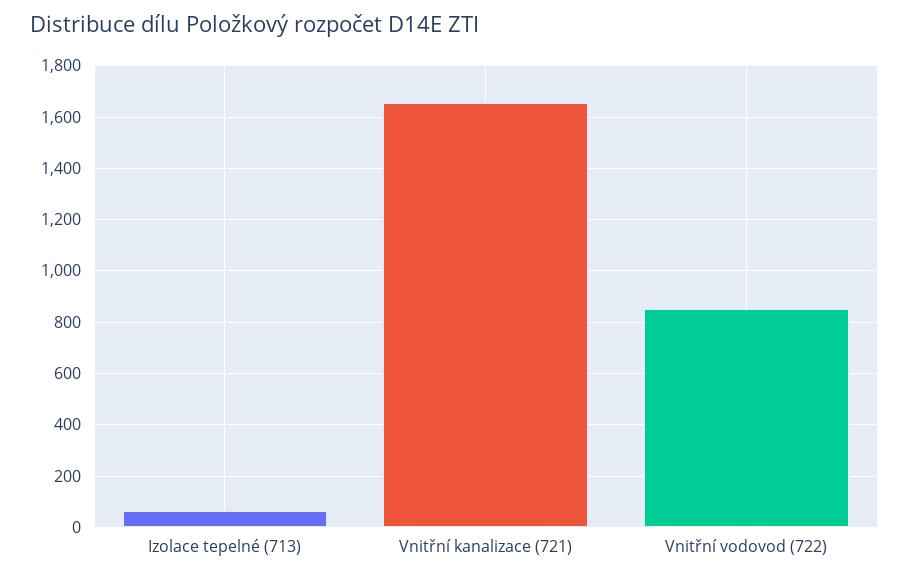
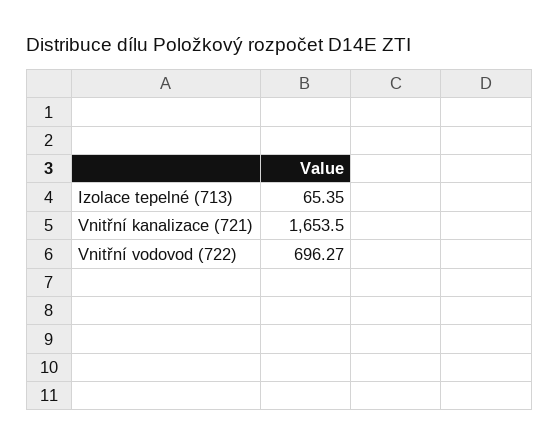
  {
    "Izolace tepelné (713)": 65.35,
    "Vnitřní kanalizace (721)": 1653.5,
-   "Vnitřní vodovod (722)": 850
+   "Vnitřní vodovod (722)": 696.27
  }

